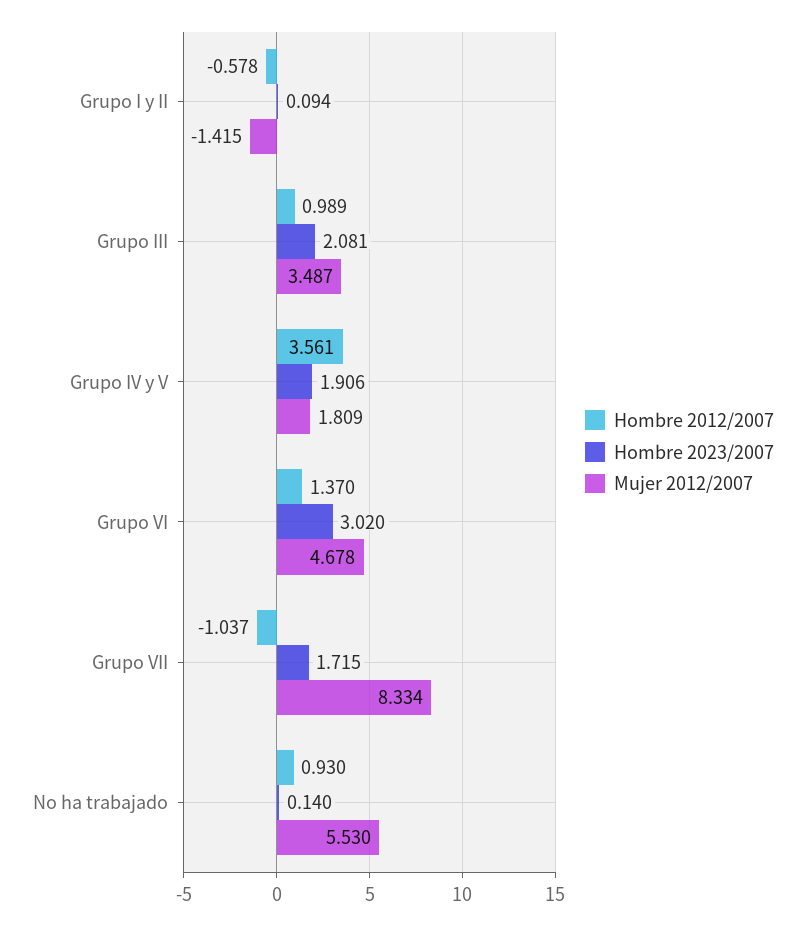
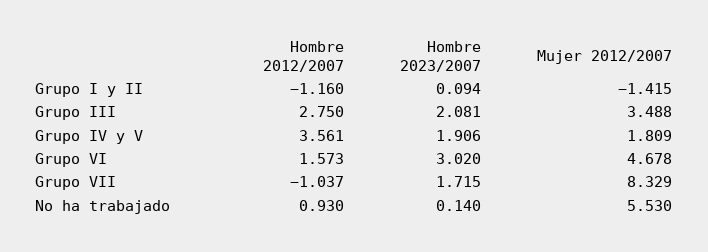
  {
    "Hombre 2012/2007": {
-     "Grupo I y II": -0.578,
+     "Grupo I y II": -1.16,
-     "Grupo III": 0.989,
+     "Grupo III": 2.75,
      "Grupo IV y V": 3.561,
-     "Grupo VI": 1.37,
+     "Grupo VI": 1.573,
      "Grupo VII": -1.037,
      "No ha trabajado": 0.93
    },
    "Hombre 2023/2007": {
      "Grupo I y II": 0.094,
      "Grupo III": 2.081,
      "Grupo IV y V": 1.906,
      "Grupo VI": 3.02,
      "Grupo VII": 1.715,
      "No ha trabajado": 0.14
    },
    "Mujer 2012/2007": {
      "Grupo I y II": -1.415,
-     "Grupo III": 3.487,
+     "Grupo III": 3.488,
      "Grupo IV y V": 1.809,
      "Grupo VI": 4.678,
-     "Grupo VII": 8.334,
+     "Grupo VII": 8.329,
      "No ha trabajado": 5.53
    }
  }

